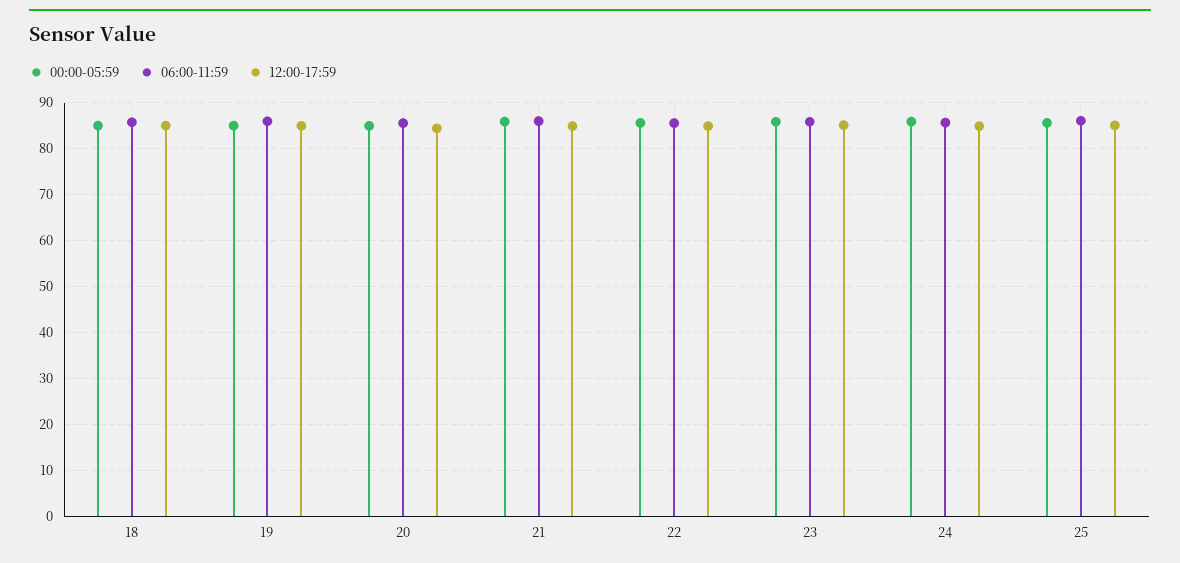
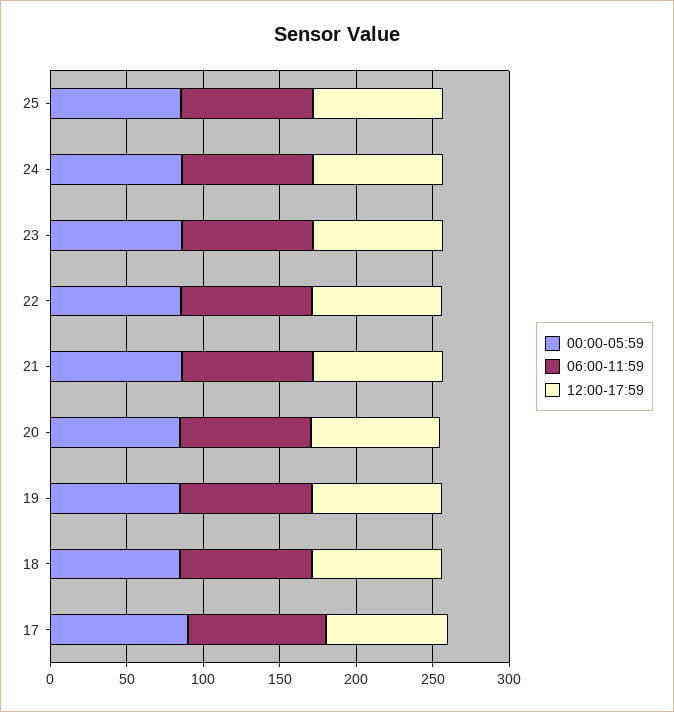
  {
    "00:00-05:59": {
      "18": 86,
      "19": 86,
      "20": 84,
      "21": 86,
      "22": 86,
      "23": 86,
      "24": 86,
-     "25": 86
+     "25": 86,
+     "17": 90
    },
    "06:00-11:59": {
      "18": 86,
      "19": 86,
      "20": 86,
      "21": 86,
      "22": 86,
      "23": 86,
      "24": 86,
-     "25": 86
+     "25": 86,
+     "17": 90
    },
    "12:00-17:59": {
      "18": 86,
      "19": 84,
      "20": 84,
      "21": 84,
      "22": 84,
      "23": 86,
      "24": 84,
-     "25": 86
+     "25": 86,
+     "17": 80
    }
  }

